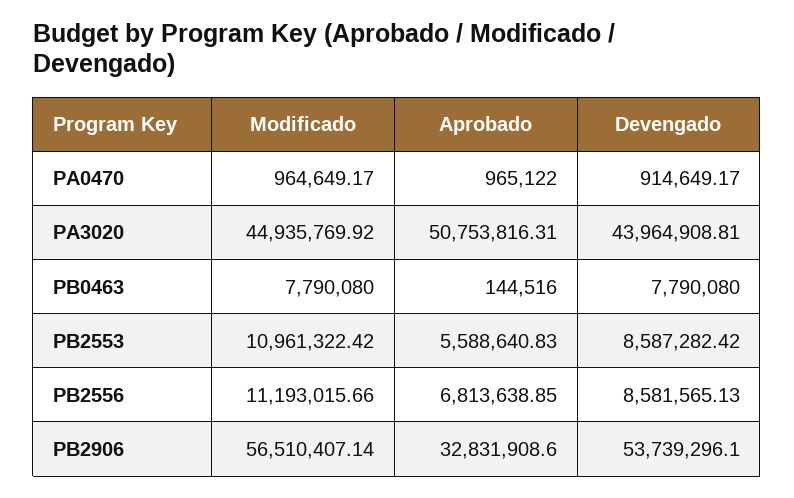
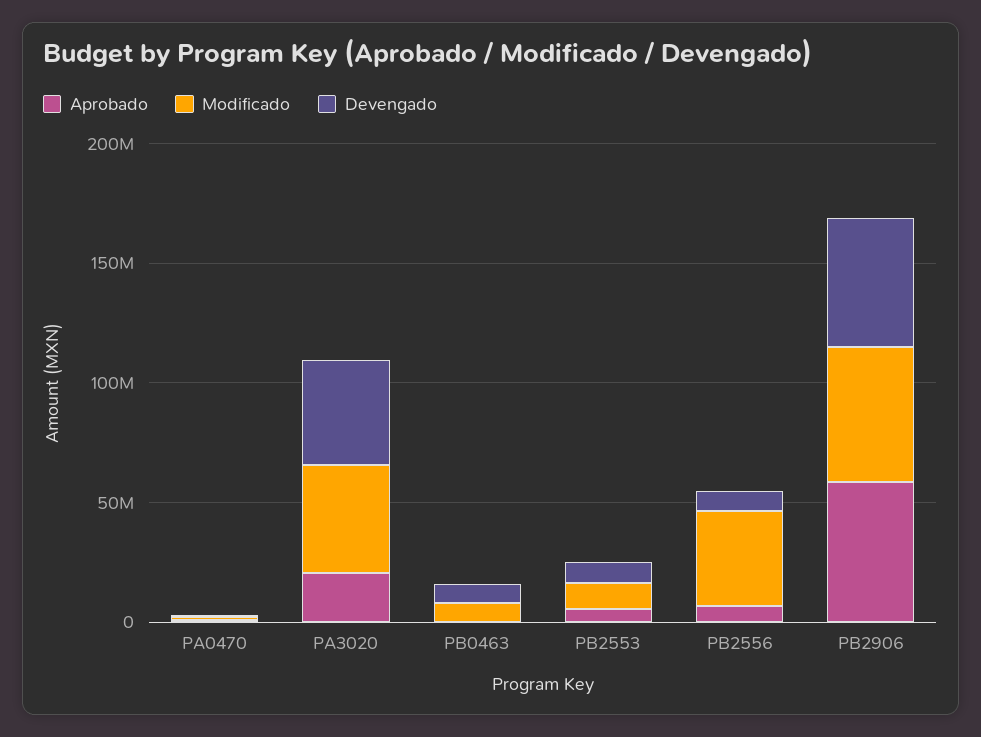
  {
    "Modificado": {
      "PA0470": 964649.17,
      "PA3020": 44935769.92,
      "PB0463": 7790080,
      "PB2553": 10961322.42,
-     "PB2556": 11193015.66,
+     "PB2556": 40000000,
      "PB2906": 56510407.14
    },
    "Aprobado": {
      "PA0470": 965122,
-     "PA3020": 50753816.31,
+     "PA3020": 20000000,
      "PB0463": 144516,
      "PB2553": 5588640.83,
      "PB2556": 6813638.85,
-     "PB2906": 32831908.6
+     "PB2906": 60000000
    },
    "Devengado": {
      "PA0470": 914649.17,
      "PA3020": 43964908.81,
      "PB0463": 7790080,
      "PB2553": 8587282.42,
      "PB2556": 8581565.13,
      "PB2906": 53739296.1
    }
  }

